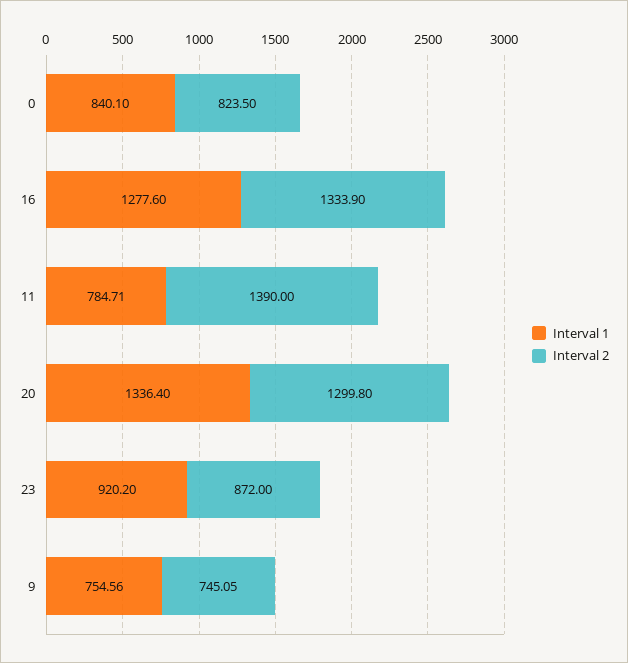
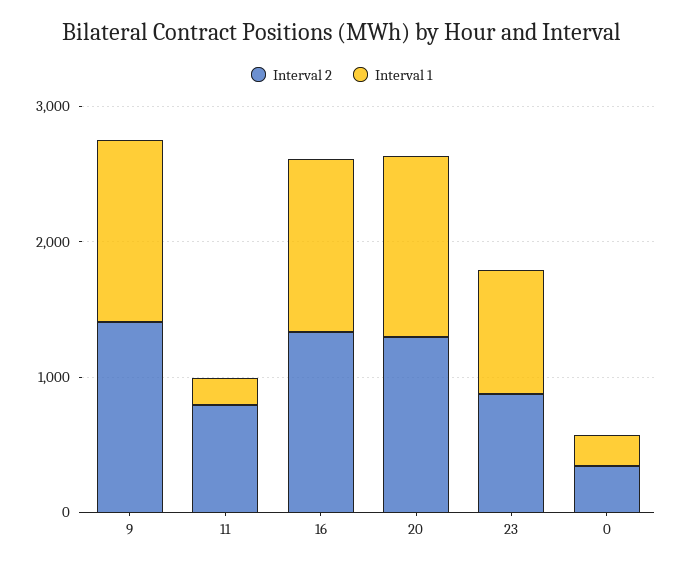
  {
    "Interval 1": {
-     "0": 840.1,
+     "0": 200,
      "16": 1277.6,
-     "11": 784.71,
+     "11": 200,
      "20": 1336.4,
      "23": 920.2,
-     "9": 754.56
+     "9": 1400
    },
    "Interval 2": {
-     "0": 823.5,
+     "0": 400,
      "16": 1333.9,
-     "11": 1390,
+     "11": 800,
      "20": 1299.8,
      "23": 872,
-     "9": 745.05
+     "9": 1400
    }
  }

